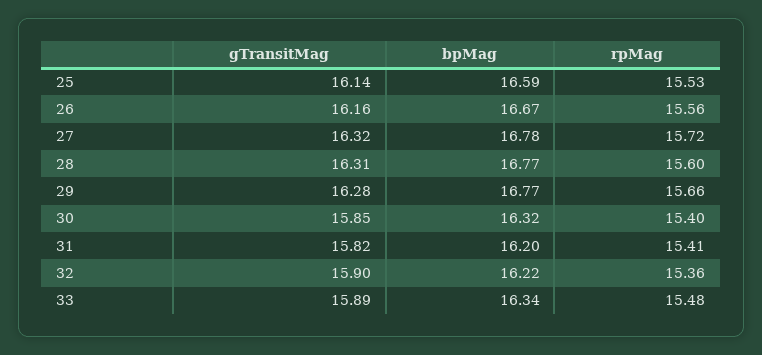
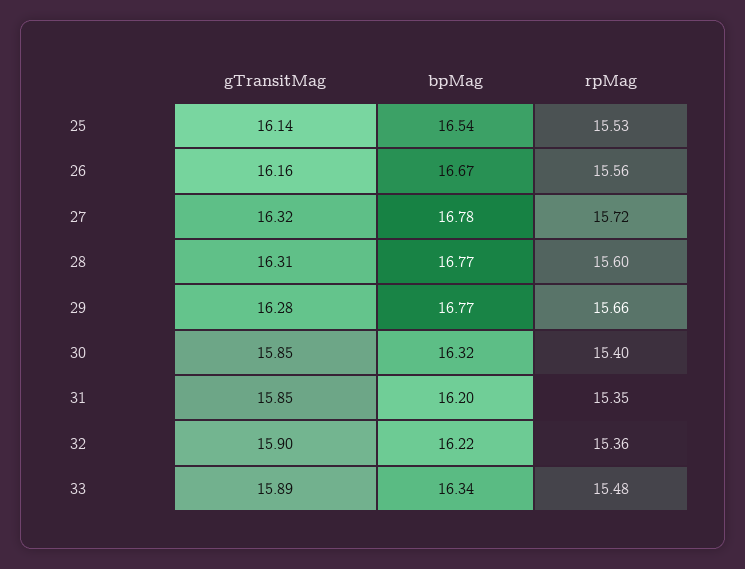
  {
    "gTransitMag": {
      "25": 16.14,
      "26": 16.16,
      "27": 16.32,
      "28": 16.31,
      "29": 16.28,
      "30": 15.85,
-     "31": 15.82,
+     "31": 15.85,
      "32": 15.9,
      "33": 15.89
    },
    "bpMag": {
-     "25": 16.59,
+     "25": 16.54,
      "26": 16.67,
      "27": 16.78,
      "28": 16.77,
      "29": 16.77,
      "30": 16.32,
      "31": 16.2,
      "32": 16.22,
      "33": 16.34
    },
    "rpMag": {
      "25": 15.53,
      "26": 15.56,
      "27": 15.72,
      "28": 15.6,
      "29": 15.66,
      "30": 15.4,
-     "31": 15.41,
+     "31": 15.35,
      "32": 15.36,
      "33": 15.48
    }
  }

